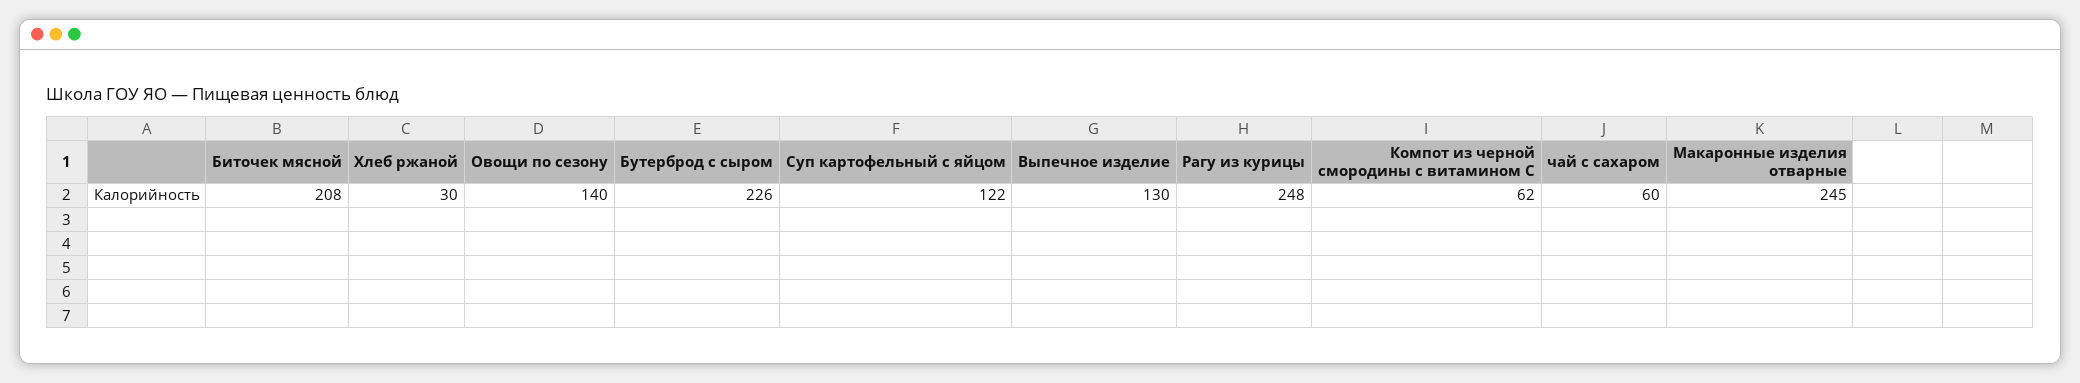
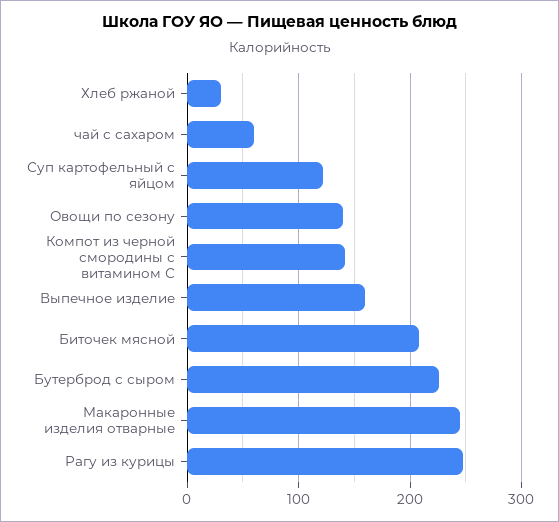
  {
    "Биточек мясной": 208,
    "Хлеб ржаной": 30,
    "Овощи по сезону": 140,
    "Бутерброд с сыром": 226,
    "Суп картофельный с яйцом": 122,
-   "Выпечное изделие": 130,
+   "Выпечное изделие": 160,
    "Рагу из курицы": 248,
-   "Компот из черной смородины с витамином С": 62,
+   "Компот из черной смородины с витамином С": 140,
    "чай с сахаром": 60,
    "Макаронные изделия отварные": 245
  }

